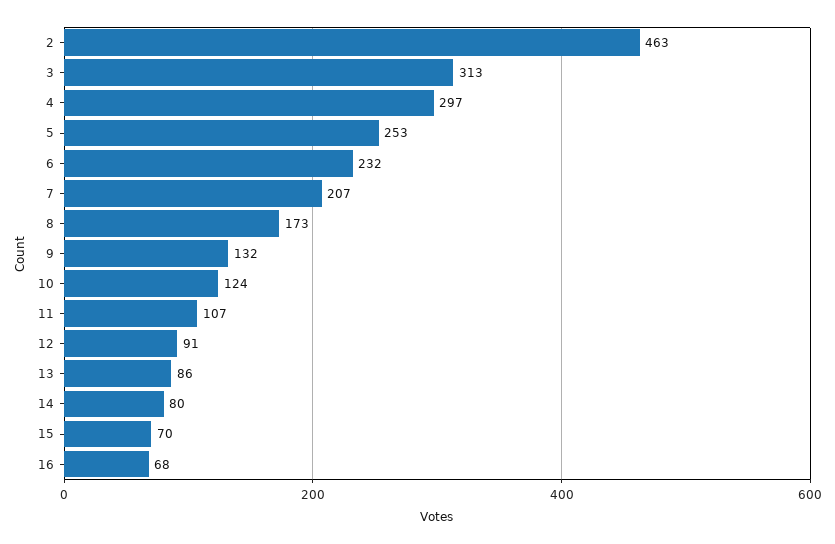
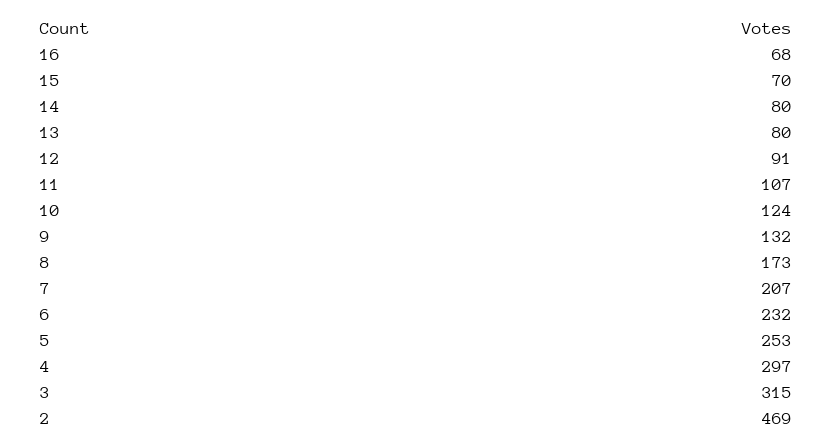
  {
-   "2": 463,
+   "2": 469,
-   "3": 313,
+   "3": 315,
    "4": 297,
    "5": 253,
    "6": 232,
    "7": 207,
    "8": 173,
    "9": 132,
    "10": 124,
    "11": 107,
    "12": 91,
-   "13": 86,
+   "13": 80,
    "14": 80,
    "15": 70,
    "16": 68
  }

